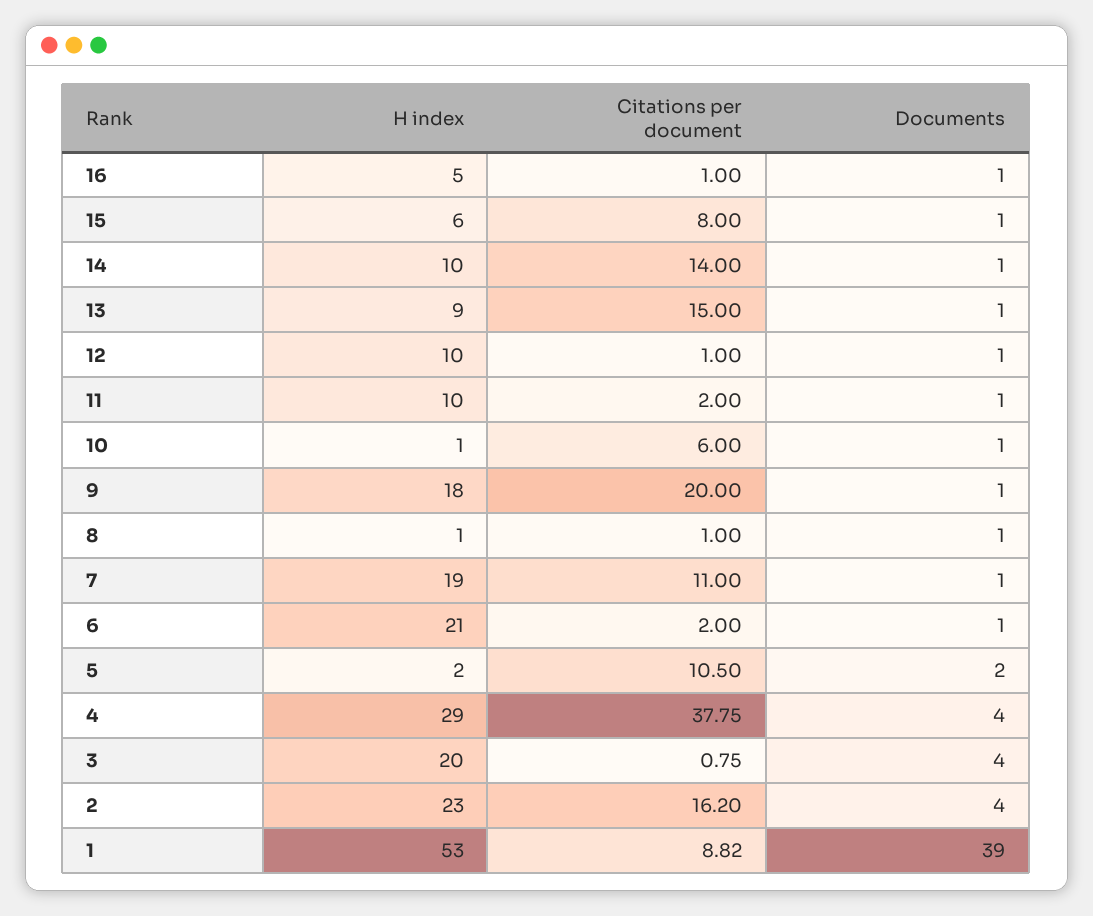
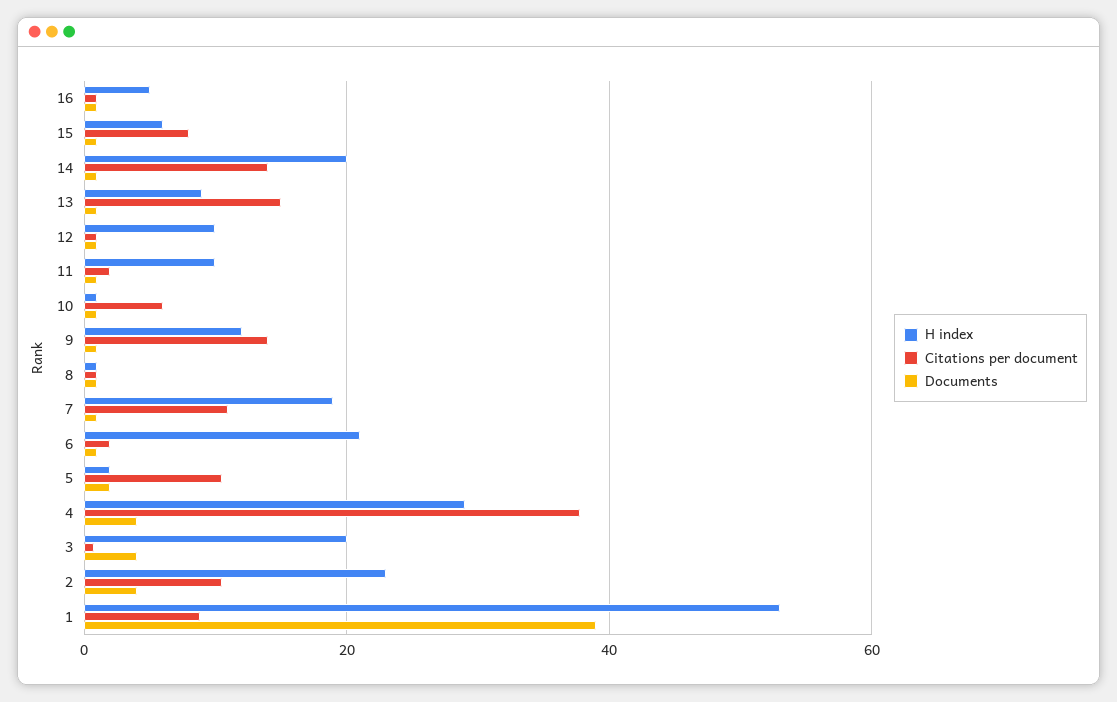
  {
    "H index": {
      "16": 5,
      "15": 6,
-     "14": 10,
+     "14": 20,
      "13": 9,
      "12": 10,
      "11": 10,
      "10": 1,
-     "9": 18,
+     "9": 12,
      "8": 1,
      "7": 19,
      "6": 21,
      "5": 2,
      "4": 29,
      "3": 20,
      "2": 23,
      "1": 53
    },
    "Citations per document": {
      "16": 1,
      "15": 8,
      "14": 14,
      "13": 15,
      "12": 1,
      "11": 2,
      "10": 6,
-     "9": 20,
+     "9": 14,
      "8": 1,
      "7": 11,
      "6": 2,
      "5": 10.5,
      "4": 37.75,
      "3": 0.75,
-     "2": 16.2,
+     "2": 10,
      "1": 8.82
    },
    "Documents": {
      "16": 1,
      "15": 1,
      "14": 1,
      "13": 1,
      "12": 1,
      "11": 1,
      "10": 1,
      "9": 1,
      "8": 1,
      "7": 1,
      "6": 1,
      "5": 2,
      "4": 4,
      "3": 4,
      "2": 4,
      "1": 39
    }
  }

